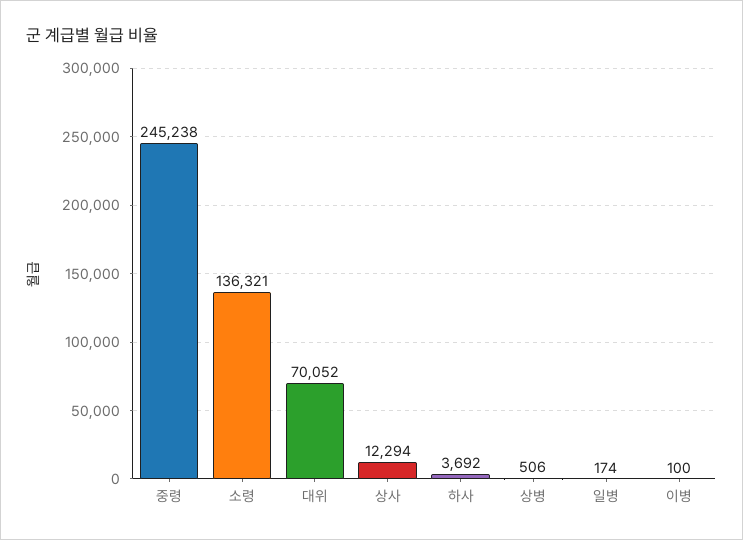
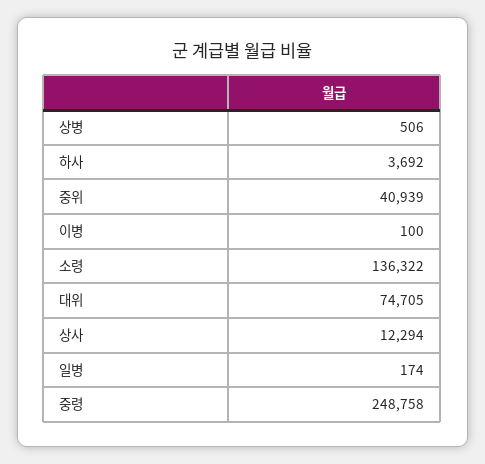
  {
-   "중령": 245238,
+   "중령": 248758,
-   "소령": 136321,
+   "소령": 136322,
-   "대위": 70052,
+   "대위": 74705,
    "상사": 12294,
    "하사": 3692,
    "상병": 506,
    "일병": 174,
-   "이병": 100
+   "이병": 100,
+   "중위": 40939
  }

